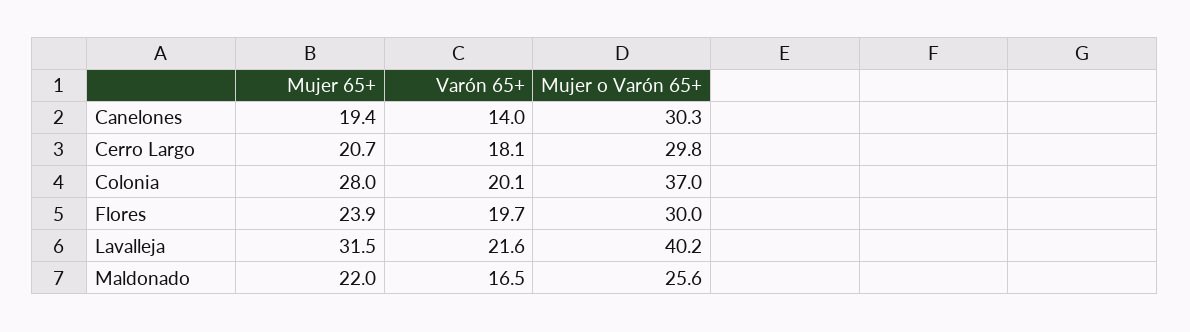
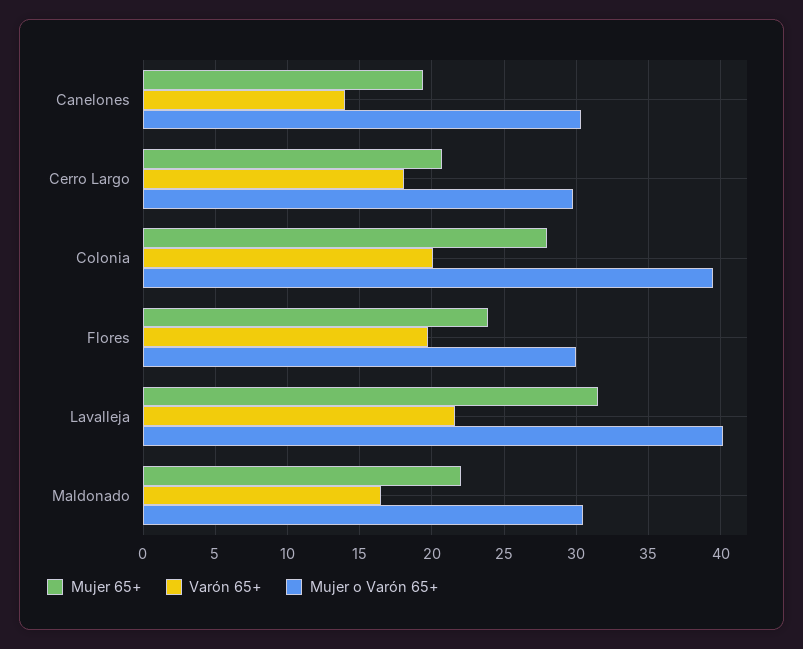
  {
    "Mujer 65+": {
      "Canelones": 19.4,
      "Cerro Largo": 20.7,
      "Colonia": 28,
      "Flores": 23.9,
      "Lavalleja": 31.5,
      "Maldonado": 22
    },
    "Varón 65+": {
      "Canelones": 14,
      "Cerro Largo": 18.1,
      "Colonia": 20.1,
      "Flores": 19.7,
      "Lavalleja": 21.6,
      "Maldonado": 16.5
    },
    "Mujer o Varón 65+": {
      "Canelones": 30.3,
      "Cerro Largo": 29.8,
-     "Colonia": 37,
+     "Colonia": 39.5,
      "Flores": 30,
      "Lavalleja": 40.2,
-     "Maldonado": 25.6
+     "Maldonado": 30.5
    }
  }

